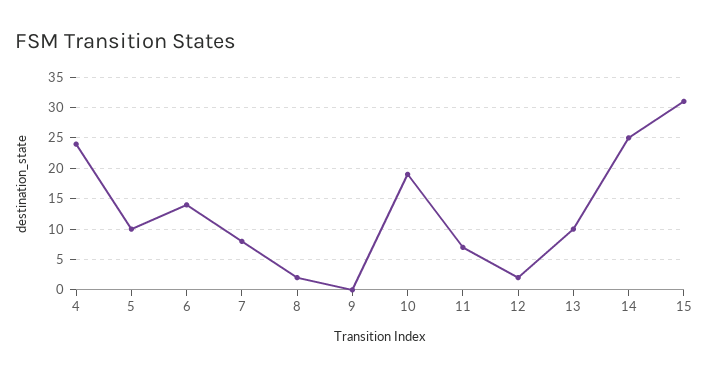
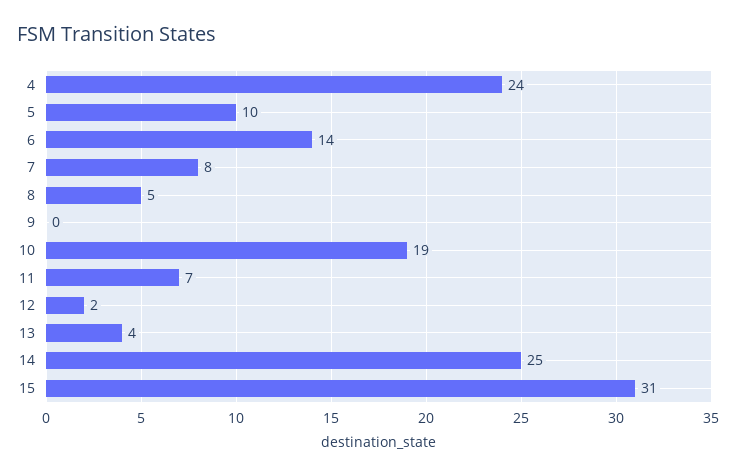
  {
    "4": 24,
    "5": 10,
    "6": 14,
    "7": 8,
-   "8": 2,
+   "8": 5,
    "9": 0,
    "10": 19,
    "11": 7,
    "12": 2,
-   "13": 10,
+   "13": 4,
    "14": 25,
    "15": 31
  }

